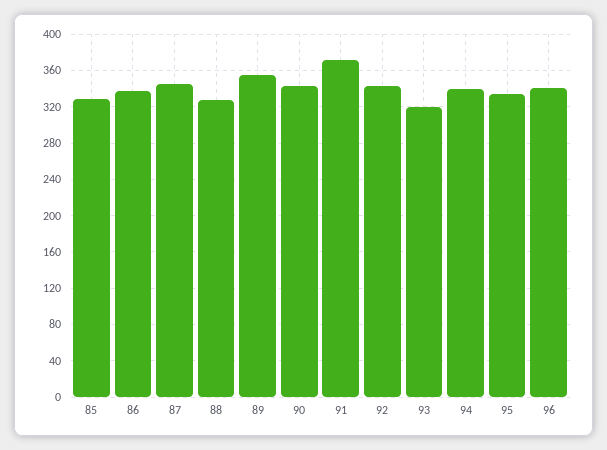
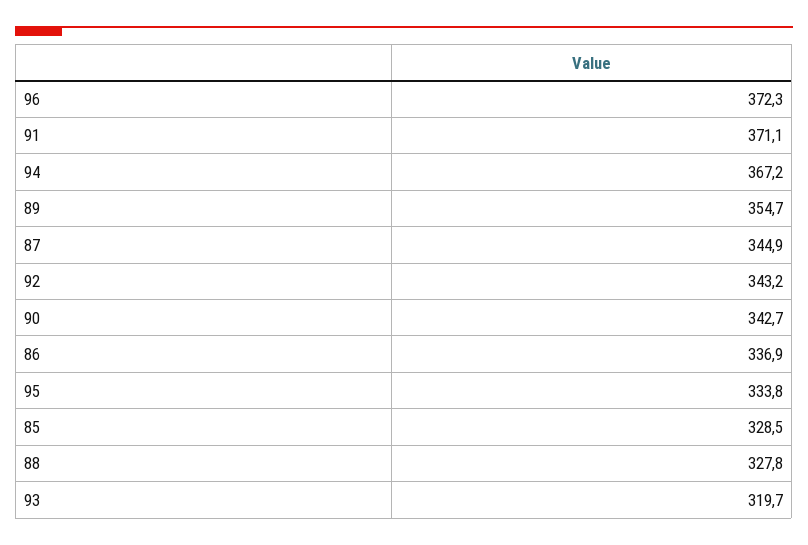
  {
    "85": 328.5,
    "86": 336.9,
    "87": 344.9,
    "88": 327.8,
    "89": 354.7,
    "90": 342.7,
    "91": 371.1,
    "92": 343.2,
    "93": 319.7,
-   "94": 340,
+   "94": 367.2,
    "95": 333.8,
-   "96": 340
+   "96": 372.3
  }

